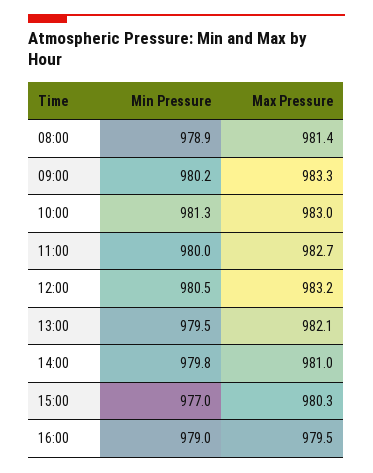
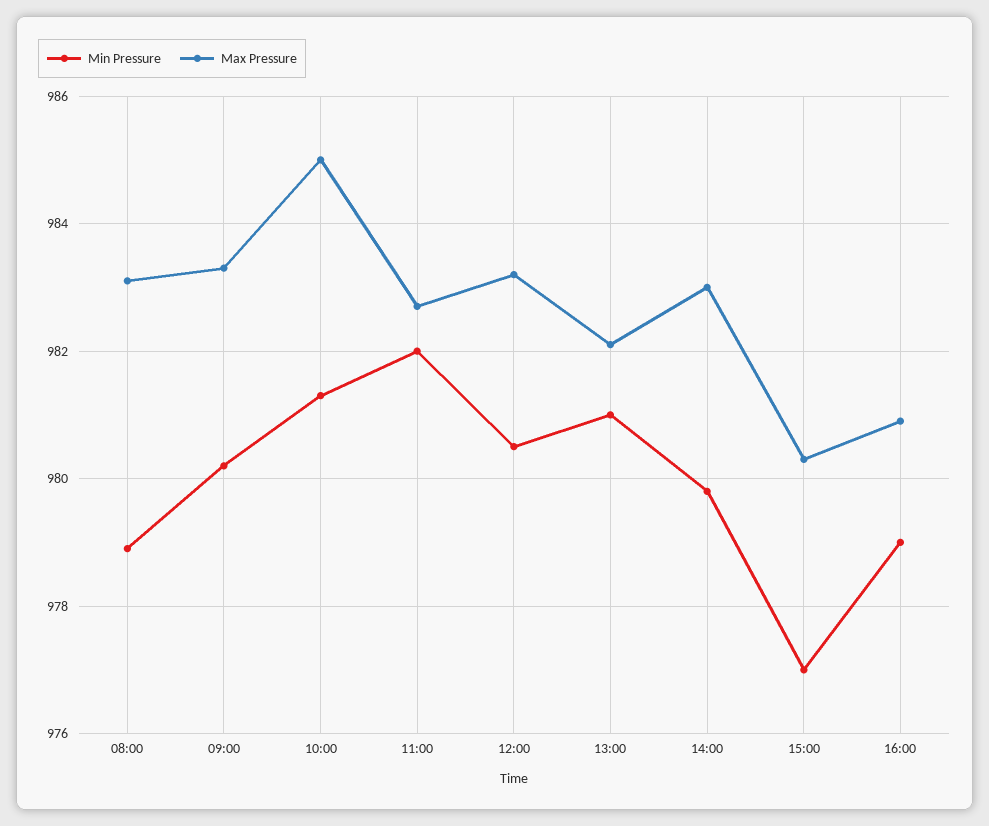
  {
    "Min Pressure": {
      "08:00": 978.9,
      "09:00": 980.2,
      "10:00": 981.3,
-     "11:00": 980,
+     "11:00": 982,
      "12:00": 980.5,
-     "13:00": 979.5,
+     "13:00": 981,
      "14:00": 979.8,
      "15:00": 977,
      "16:00": 979
    },
    "Max Pressure": {
-     "08:00": 981.4,
+     "08:00": 983,
      "09:00": 983.3,
-     "10:00": 983,
+     "10:00": 985,
      "11:00": 982.7,
      "12:00": 983.2,
      "13:00": 982.1,
-     "14:00": 981,
+     "14:00": 983,
      "15:00": 980.3,
-     "16:00": 979.5
+     "16:00": 981
    }
  }

